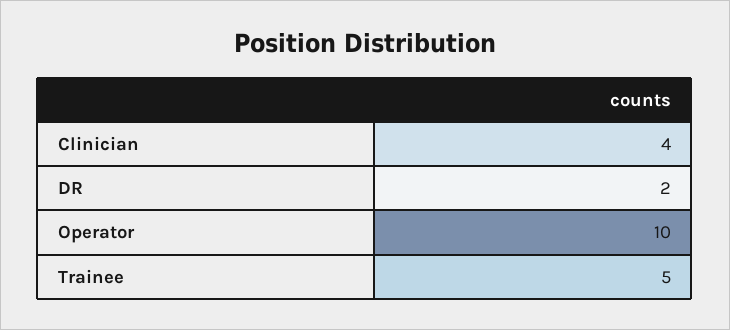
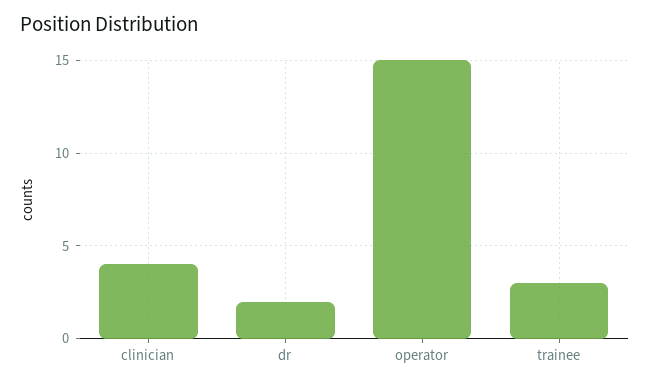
  {
    "Clinician": 4,
    "DR": 2,
-   "Operator": 10,
+   "Operator": 15,
-   "Trainee": 5
+   "Trainee": 3
  }

